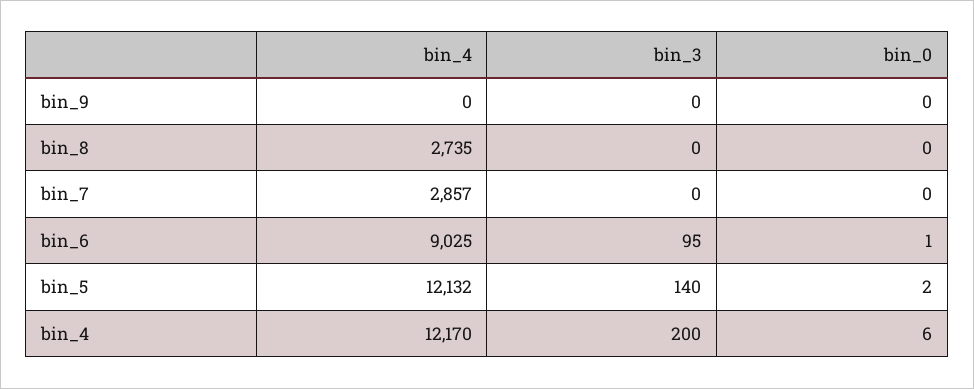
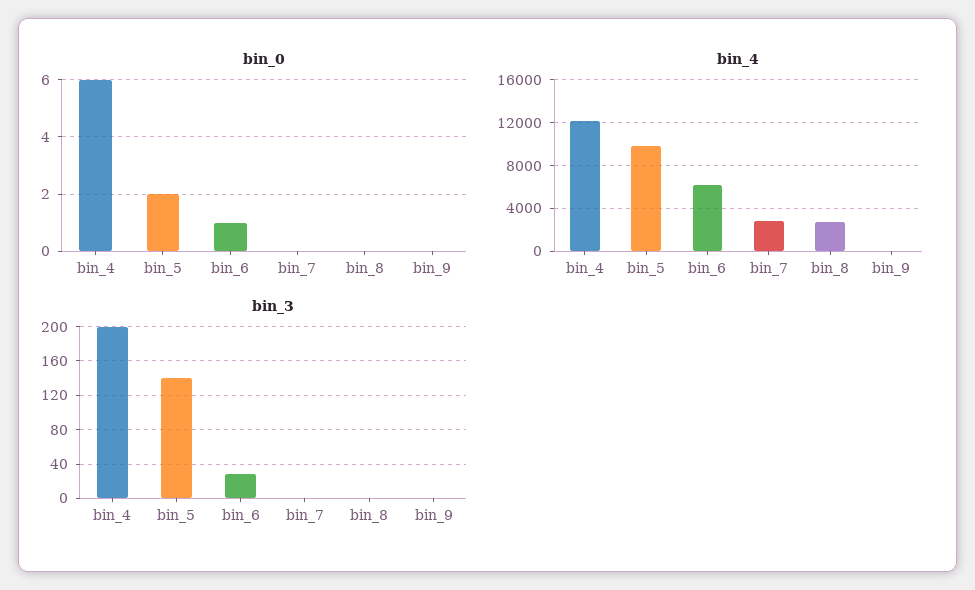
  {
    "bin_4": {
      "bin_9": 0,
      "bin_8": 2735,
      "bin_7": 2857,
-     "bin_6": 9025,
+     "bin_6": 6000,
-     "bin_5": 12132,
+     "bin_5": 10000,
      "bin_4": 12170
    },
    "bin_3": {
      "bin_9": 0,
      "bin_8": 0,
      "bin_7": 0,
-     "bin_6": 95,
+     "bin_6": 30,
      "bin_5": 140,
      "bin_4": 200
    },
    "bin_0": {
      "bin_9": 0,
      "bin_8": 0,
      "bin_7": 0,
      "bin_6": 1,
      "bin_5": 2,
      "bin_4": 6
    }
  }

